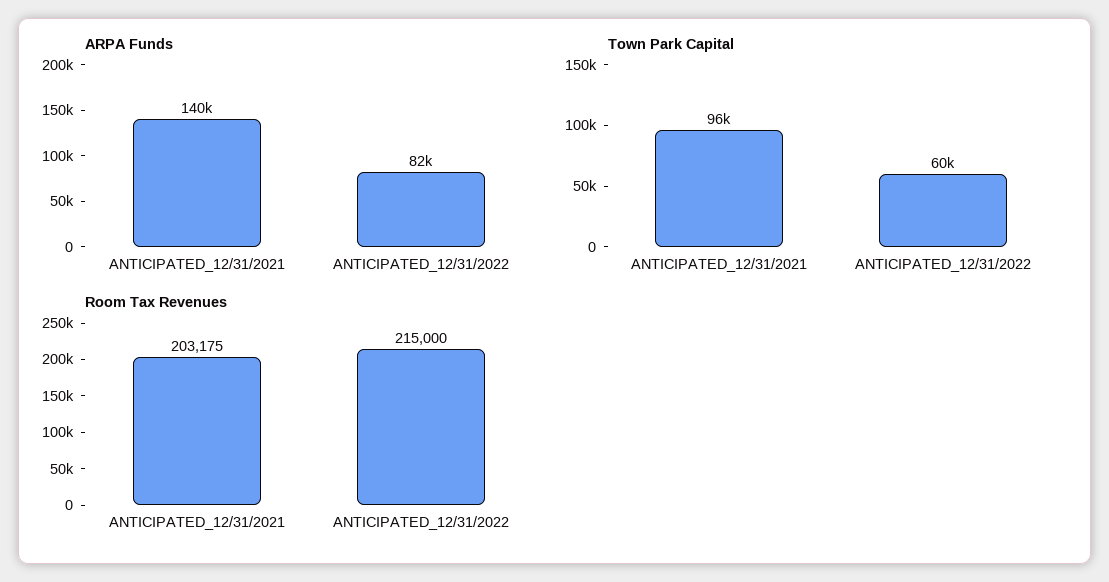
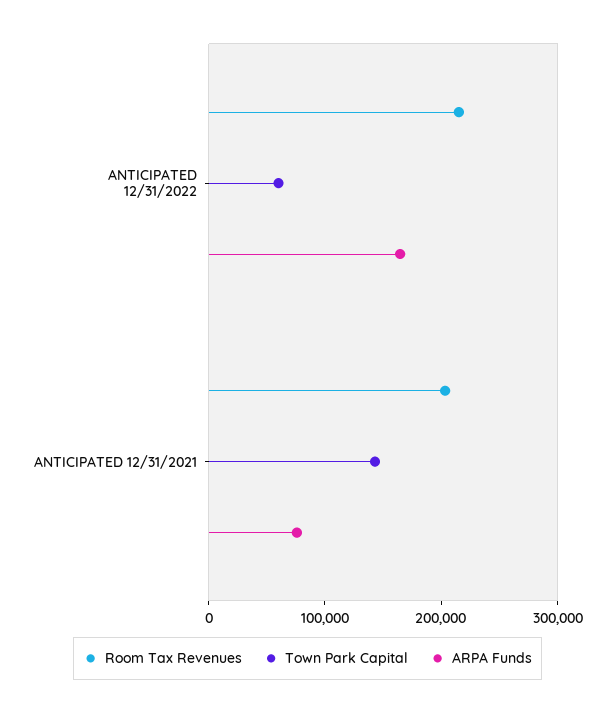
  {
    "ARPA Funds": {
-     "ANTICIPATED_12/31/2021": 140000,
+     "ANTICIPATED_12/31/2021": 80000,
-     "ANTICIPATED_12/31/2022": 82000
+     "ANTICIPATED_12/31/2022": 160000
    },
    "Town Park Capital": {
-     "ANTICIPATED_12/31/2021": 96000,
+     "ANTICIPATED_12/31/2021": 140000,
      "ANTICIPATED_12/31/2022": 60000
    },
    "Room Tax Revenues": {
      "ANTICIPATED_12/31/2021": 203175,
      "ANTICIPATED_12/31/2022": 215000
    }
  }

